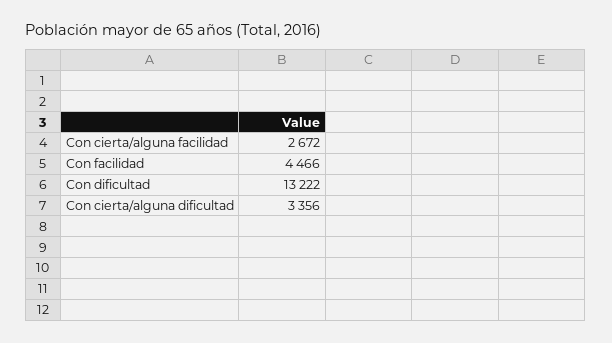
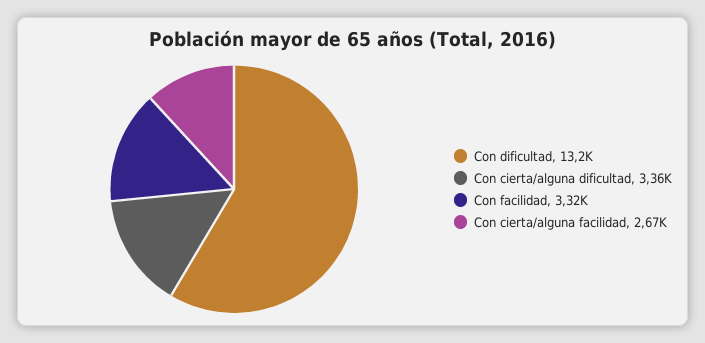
  {
    "Con cierta/alguna facilidad": 2672,
-   "Con facilidad": 4466,
+   "Con facilidad": 3320,
    "Con dificultad": 13222,
    "Con cierta/alguna dificultad": 3356
  }

